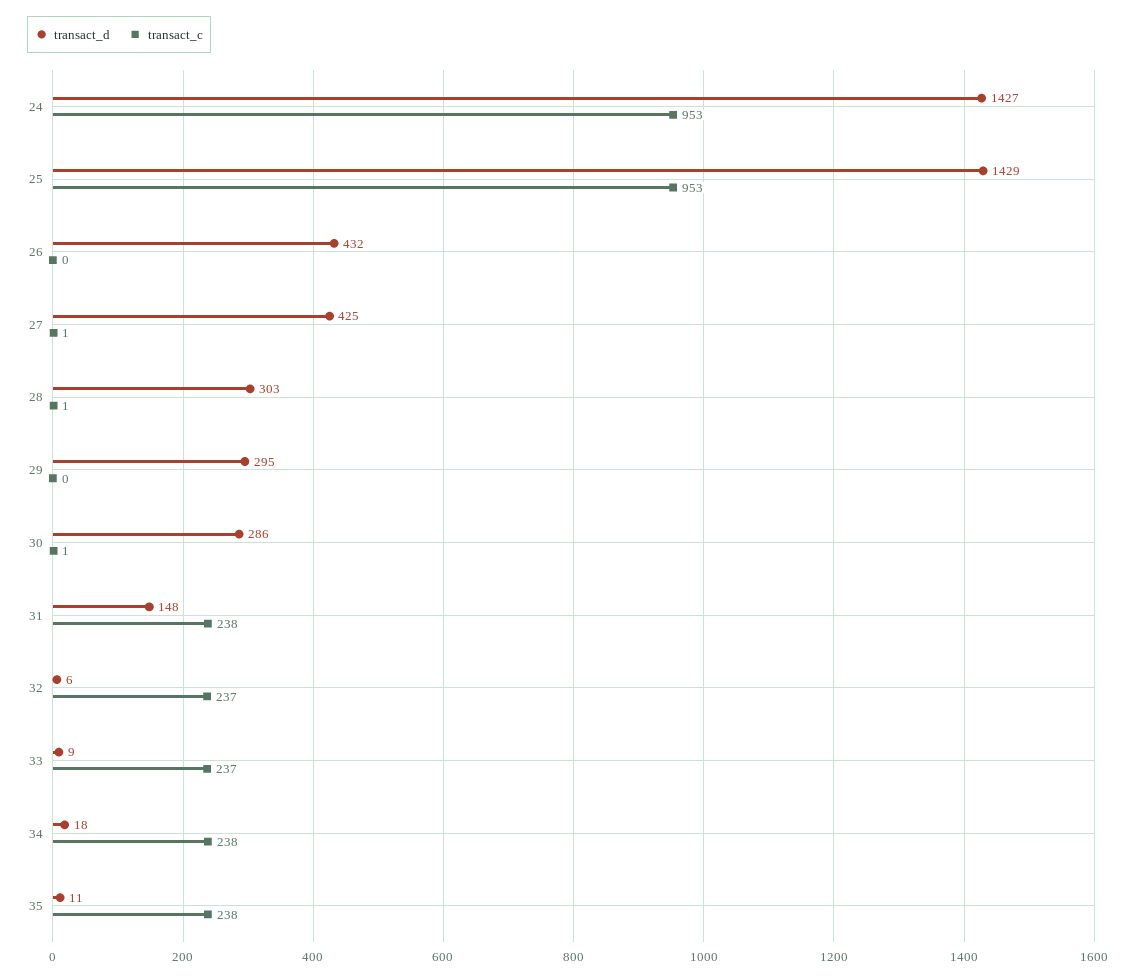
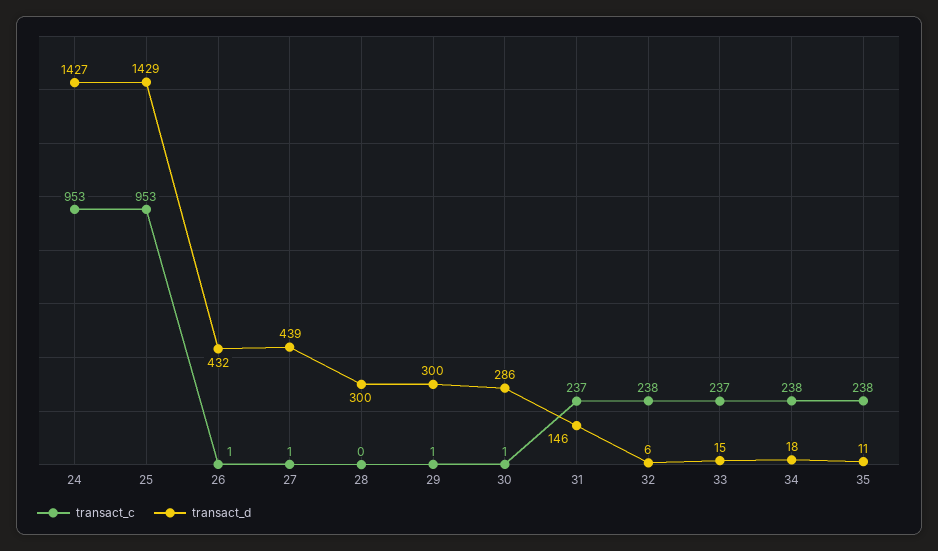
  {
    "transact_d": {
      "24": 1427,
      "25": 1429,
      "26": 432,
-     "27": 425,
+     "27": 439,
-     "28": 303,
+     "28": 300,
-     "29": 295,
+     "29": 300,
      "30": 286,
-     "31": 148,
+     "31": 146,
      "32": 6,
-     "33": 9,
+     "33": 15,
      "34": 18,
      "35": 11
    },
    "transact_c": {
      "24": 953,
      "25": 953,
-     "26": 0,
+     "26": 1,
      "27": 1,
-     "28": 1,
+     "28": 0,
-     "29": 0,
+     "29": 1,
      "30": 1,
-     "31": 238,
+     "31": 237,
-     "32": 237,
+     "32": 238,
      "33": 237,
      "34": 238,
      "35": 238
    }
  }

